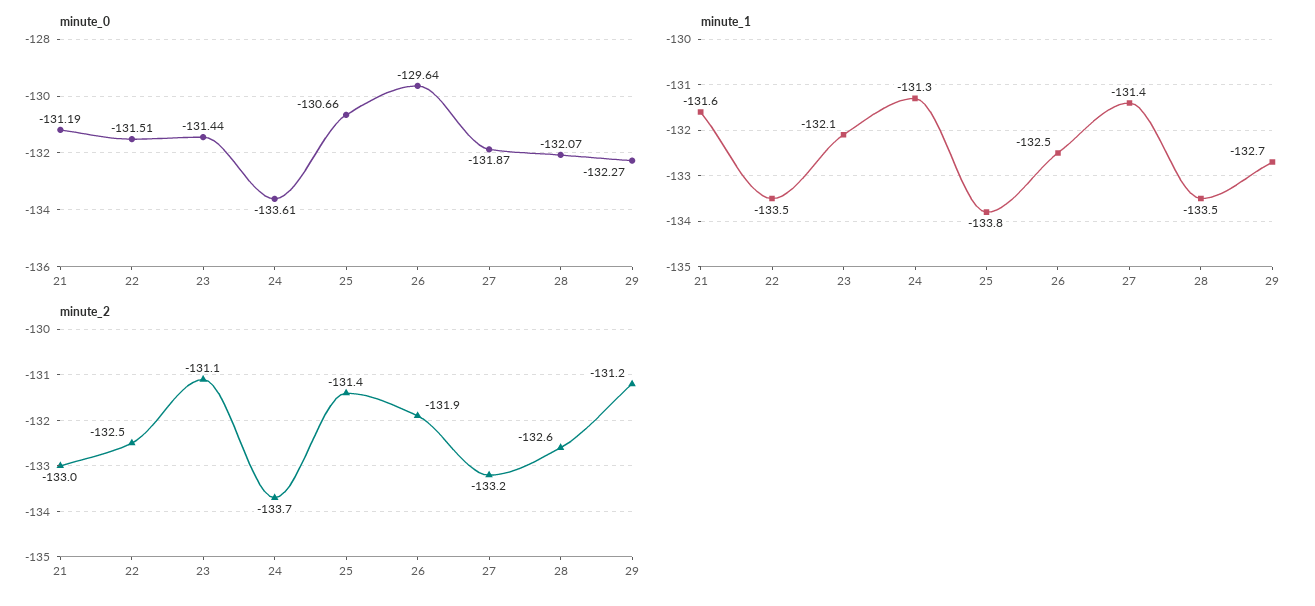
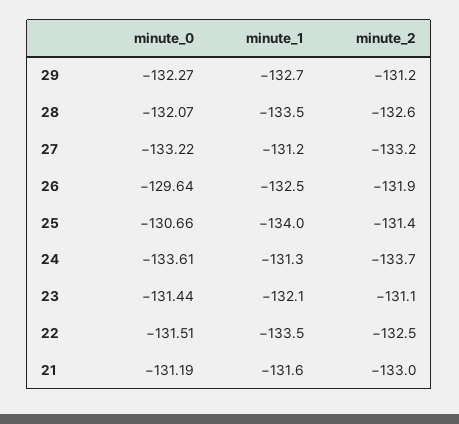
  {
    "minute_0": {
      "21": -131.19,
      "22": -131.51,
      "23": -131.44,
      "24": -133.61,
      "25": -130.66,
      "26": -129.64,
-     "27": -131.87,
+     "27": -133.22,
      "28": -132.07,
      "29": -132.27
    },
    "minute_1": {
      "21": -131.6,
      "22": -133.5,
      "23": -132.1,
      "24": -131.3,
-     "25": -133.8,
+     "25": -134,
      "26": -132.5,
-     "27": -131.4,
+     "27": -131.2,
      "28": -133.5,
      "29": -132.7
    },
    "minute_2": {
      "21": -133,
      "22": -132.5,
      "23": -131.1,
      "24": -133.7,
      "25": -131.4,
      "26": -131.9,
      "27": -133.2,
      "28": -132.6,
      "29": -131.2
    }
  }

